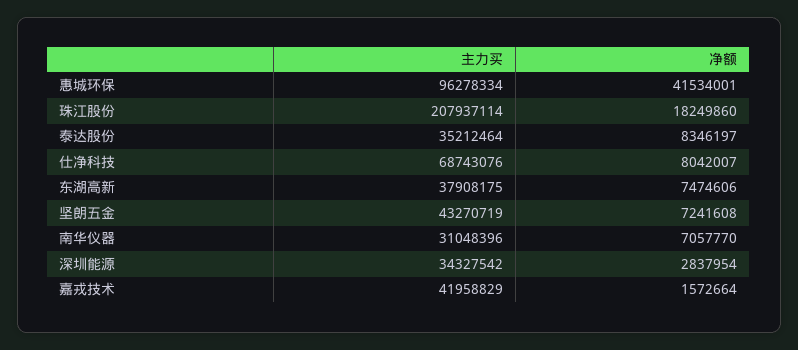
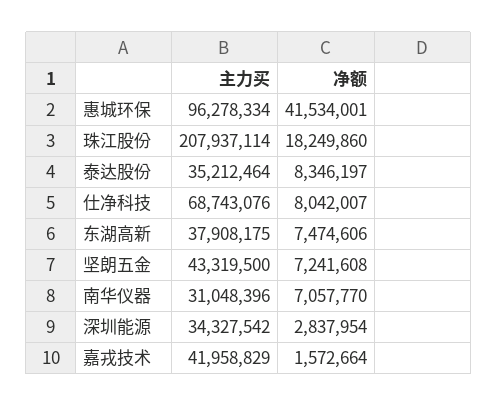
  {
    "主力买": {
      "惠城环保": 96278334,
      "珠江股份": 207937114,
      "泰达股份": 35212464,
      "仕净科技": 68743076,
      "东湖高新": 37908175,
-     "坚朗五金": 43270719,
+     "坚朗五金": 43319500,
      "南华仪器": 31048396,
      "深圳能源": 34327542,
      "嘉戎技术": 41958829
    },
    "净额": {
      "惠城环保": 41534001,
      "珠江股份": 18249860,
      "泰达股份": 8346197,
      "仕净科技": 8042007,
      "东湖高新": 7474606,
      "坚朗五金": 7241608,
      "南华仪器": 7057770,
      "深圳能源": 2837954,
      "嘉戎技术": 1572664
    }
  }

